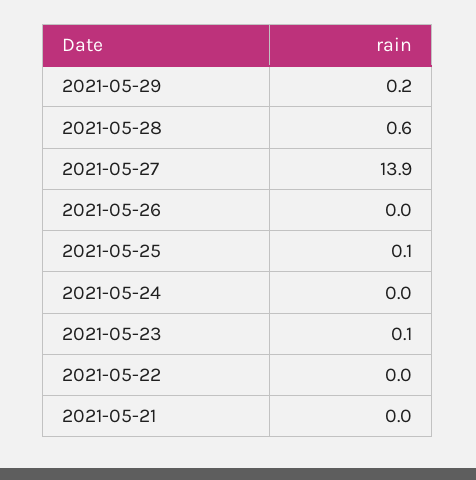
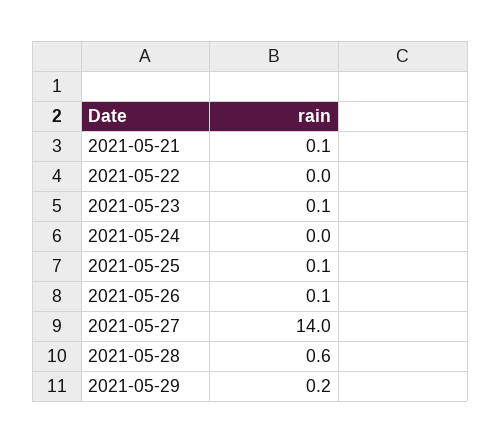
  {
    "2021-05-29": 0.2,
    "2021-05-28": 0.6,
-   "2021-05-27": 13.9,
+   "2021-05-27": 14,
-   "2021-05-26": 0,
+   "2021-05-26": 0.1,
    "2021-05-25": 0.1,
    "2021-05-24": 0,
    "2021-05-23": 0.1,
    "2021-05-22": 0,
-   "2021-05-21": 0
+   "2021-05-21": 0.1
  }

